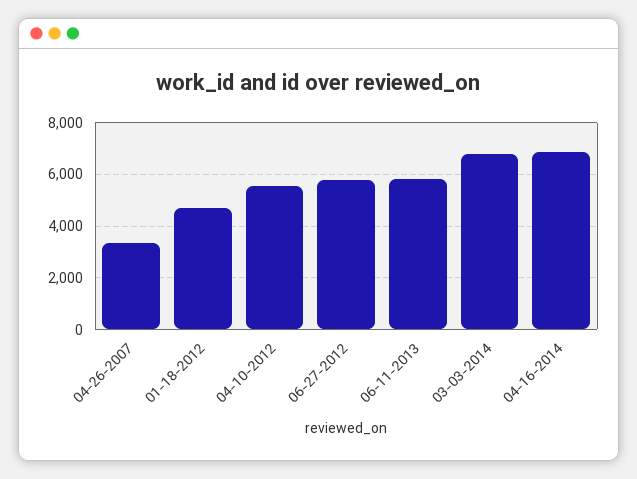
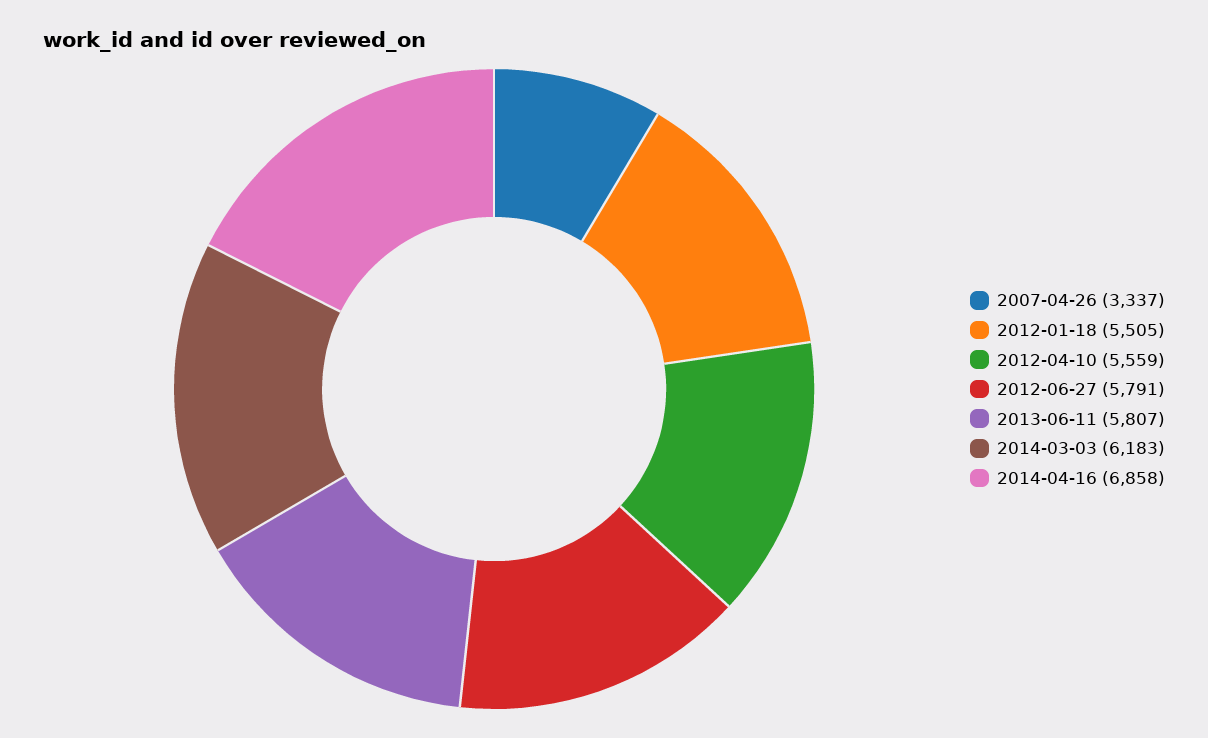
  {
    "04-26-2007": 3337,
-   "01-18-2012": 4750,
+   "01-18-2012": 5505,
    "04-10-2012": 5559,
    "06-27-2012": 5791,
    "06-11-2013": 5807,
-   "03-03-2014": 6750,
+   "03-03-2014": 6183,
    "04-16-2014": 6858
  }

